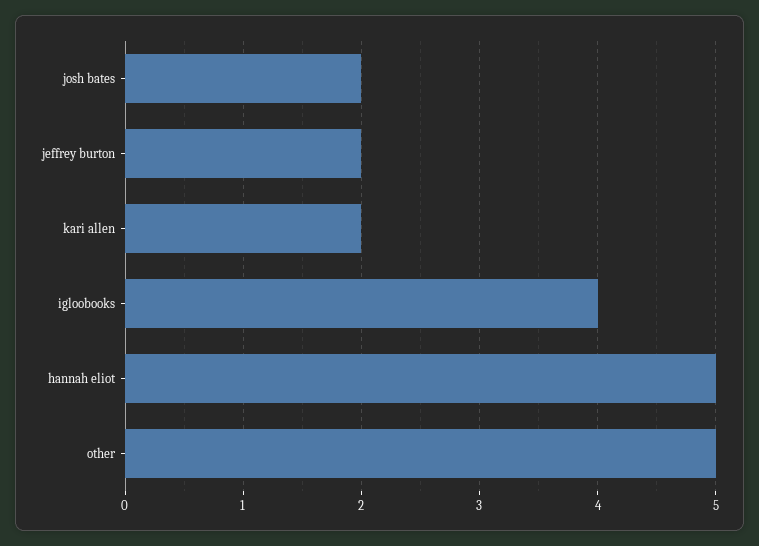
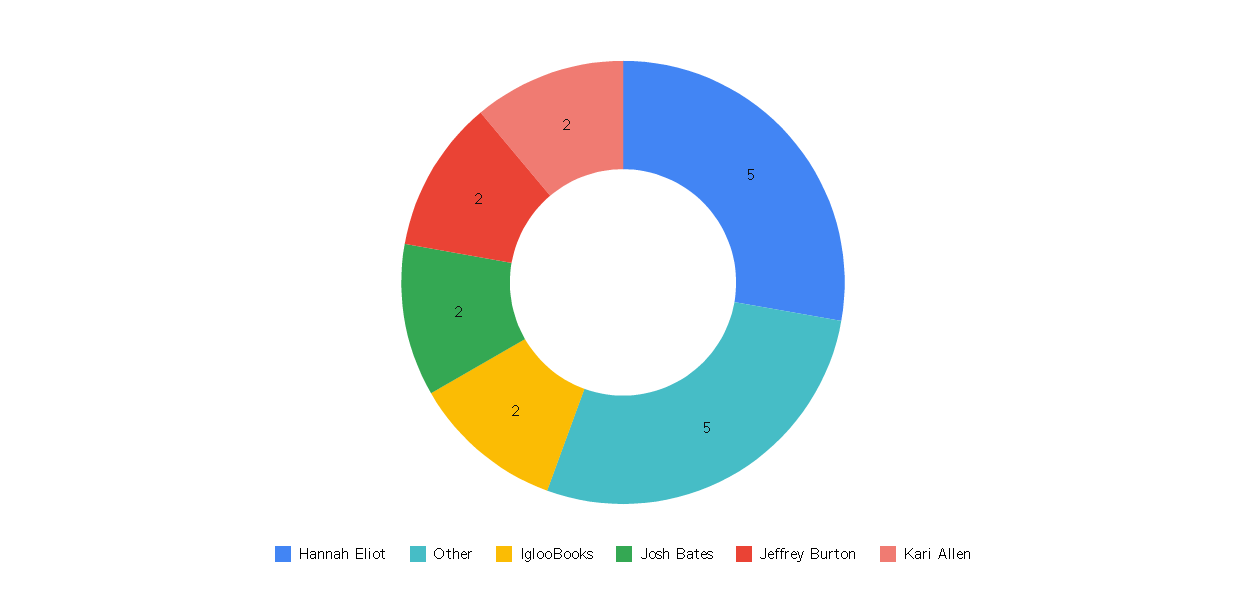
  {
    "josh bates": 2,
    "jeffrey burton": 2,
    "kari allen": 2,
-   "igloobooks": 4,
+   "igloobooks": 2,
    "hannah eliot": 5,
    "other": 5
  }

